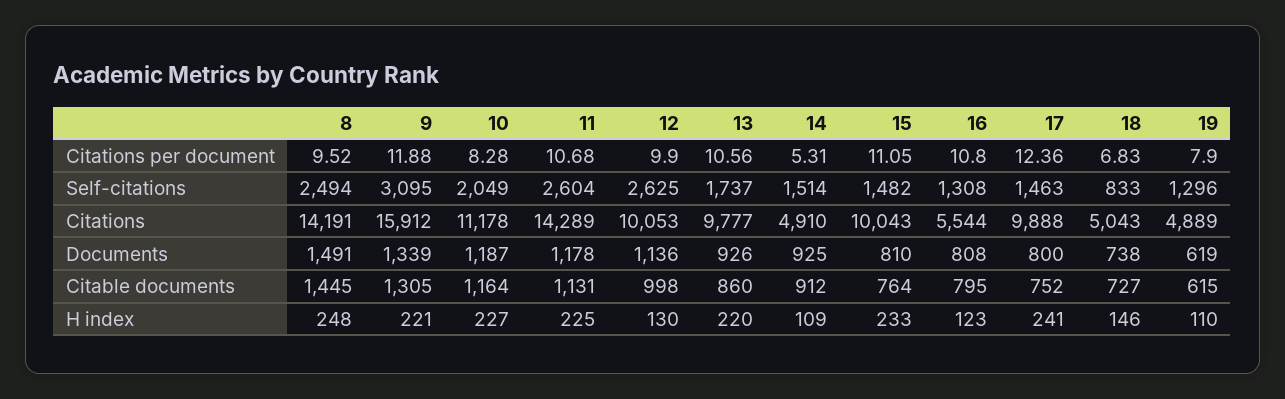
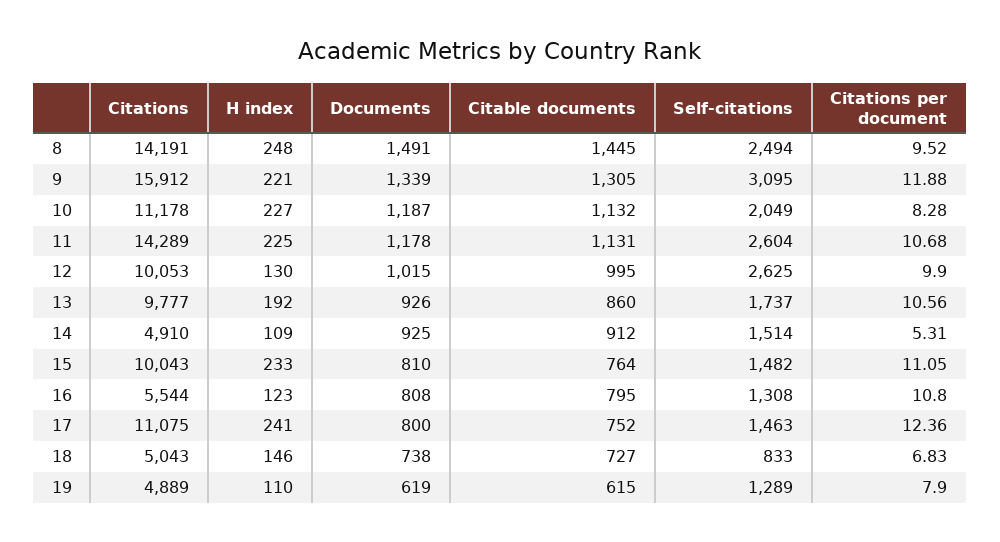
  {
    "8": {
      "Citations per document": 9.52,
      "Self-citations": 2494,
      "Citations": 14191,
      "Documents": 1491,
      "Citable documents": 1445,
      "H index": 248
    },
    "9": {
      "Citations per document": 11.88,
      "Self-citations": 3095,
      "Citations": 15912,
      "Documents": 1339,
      "Citable documents": 1305,
      "H index": 221
    },
    "10": {
      "Citations per document": 8.28,
      "Self-citations": 2049,
      "Citations": 11178,
      "Documents": 1187,
-     "Citable documents": 1164,
+     "Citable documents": 1132,
      "H index": 227
    },
    "11": {
      "Citations per document": 10.68,
      "Self-citations": 2604,
      "Citations": 14289,
      "Documents": 1178,
      "Citable documents": 1131,
      "H index": 225
    },
    "12": {
      "Citations per document": 9.9,
      "Self-citations": 2625,
      "Citations": 10053,
-     "Documents": 1136,
+     "Documents": 1015,
-     "Citable documents": 998,
+     "Citable documents": 995,
      "H index": 130
    },
    "13": {
      "Citations per document": 10.56,
      "Self-citations": 1737,
      "Citations": 9777,
      "Documents": 926,
      "Citable documents": 860,
-     "H index": 220
+     "H index": 192
    },
    "14": {
      "Citations per document": 5.31,
      "Self-citations": 1514,
      "Citations": 4910,
      "Documents": 925,
      "Citable documents": 912,
      "H index": 109
    },
    "15": {
      "Citations per document": 11.05,
      "Self-citations": 1482,
      "Citations": 10043,
      "Documents": 810,
      "Citable documents": 764,
      "H index": 233
    },
    "16": {
      "Citations per document": 10.8,
      "Self-citations": 1308,
      "Citations": 5544,
      "Documents": 808,
      "Citable documents": 795,
      "H index": 123
    },
    "17": {
      "Citations per document": 12.36,
      "Self-citations": 1463,
-     "Citations": 9888,
+     "Citations": 11075,
      "Documents": 800,
      "Citable documents": 752,
      "H index": 241
    },
    "18": {
      "Citations per document": 6.83,
      "Self-citations": 833,
      "Citations": 5043,
      "Documents": 738,
      "Citable documents": 727,
      "H index": 146
    },
    "19": {
      "Citations per document": 7.9,
-     "Self-citations": 1296,
+     "Self-citations": 1289,
      "Citations": 4889,
      "Documents": 619,
      "Citable documents": 615,
      "H index": 110
    }
  }

